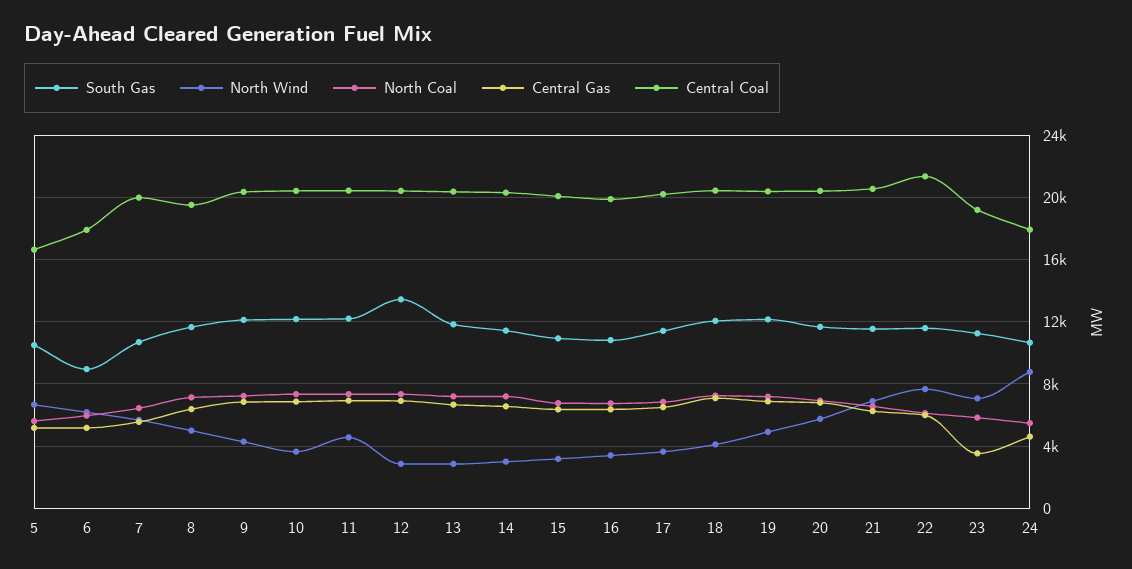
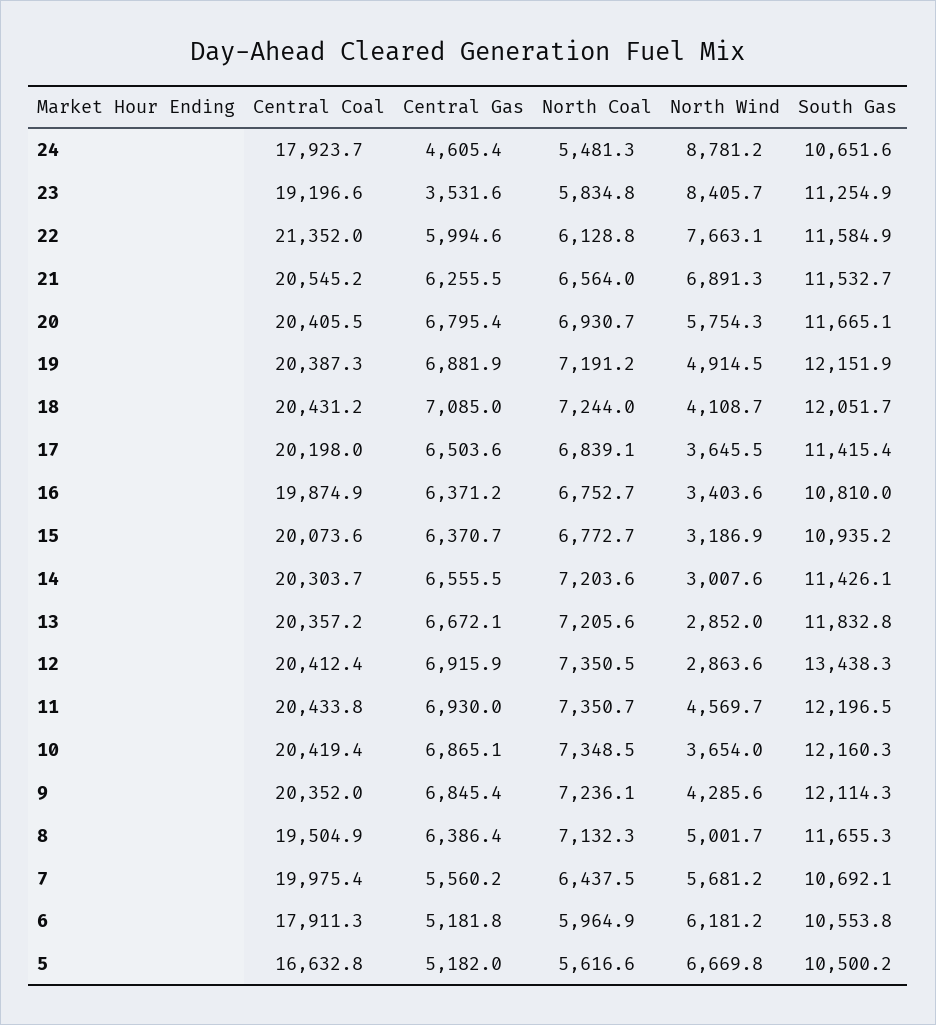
  {
    "South Gas": {
      "5": 10500.2,
-     "6": 9000,
+     "6": 10553.8,
      "7": 10692.1,
      "8": 11655.3,
      "9": 12114.3,
      "10": 12160.3,
      "11": 12196.5,
      "12": 13438.3,
      "13": 11832.8,
      "14": 11426.1,
      "15": 10935.2,
      "16": 10810,
      "17": 11415.4,
      "18": 12051.7,
      "19": 12151.9,
      "20": 11665.1,
      "21": 11532.7,
      "22": 11584.9,
      "23": 11254.9,
      "24": 10651.6
    },
    "North Wind": {
      "5": 6669.8,
      "6": 6181.2,
      "7": 5681.2,
      "8": 5001.7,
      "9": 4285.6,
      "10": 3654,
      "11": 4569.7,
      "12": 2863.6,
      "13": 2852,
      "14": 3007.6,
      "15": 3186.9,
      "16": 3403.6,
      "17": 3645.5,
      "18": 4108.7,
      "19": 4914.5,
      "20": 5754.3,
      "21": 6891.3,
      "22": 7663.1,
-     "23": 7000,
+     "23": 8405.7,
      "24": 8781.2
    },
    "North Coal": {
      "5": 5616.6,
      "6": 5964.9,
      "7": 6437.5,
      "8": 7132.3,
      "9": 7236.1,
      "10": 7348.5,
      "11": 7350.7,
      "12": 7350.5,
      "13": 7205.6,
      "14": 7203.6,
      "15": 6772.7,
      "16": 6752.7,
      "17": 6839.1,
      "18": 7244,
      "19": 7191.2,
      "20": 6930.7,
      "21": 6564,
      "22": 6128.8,
      "23": 5834.8,
      "24": 5481.3
    },
    "Central Gas": {
      "5": 5182,
      "6": 5181.8,
      "7": 5560.2,
      "8": 6386.4,
      "9": 6845.4,
      "10": 6865.1,
      "11": 6930,
      "12": 6915.9,
      "13": 6672.1,
      "14": 6555.5,
      "15": 6370.7,
      "16": 6371.2,
      "17": 6503.6,
      "18": 7085,
      "19": 6881.9,
      "20": 6795.4,
      "21": 6255.5,
      "22": 5994.6,
      "23": 3531.6,
      "24": 4605.4
    },
    "Central Coal": {
      "5": 16632.8,
      "6": 17911.3,
      "7": 19975.4,
      "8": 19504.9,
      "9": 20352,
      "10": 20419.4,
      "11": 20433.8,
      "12": 20412.4,
      "13": 20357.2,
      "14": 20303.7,
      "15": 20073.6,
      "16": 19874.9,
      "17": 20198,
      "18": 20431.2,
      "19": 20387.3,
      "20": 20405.5,
      "21": 20545.2,
      "22": 21352,
      "23": 19196.6,
      "24": 17923.7
    }
  }

